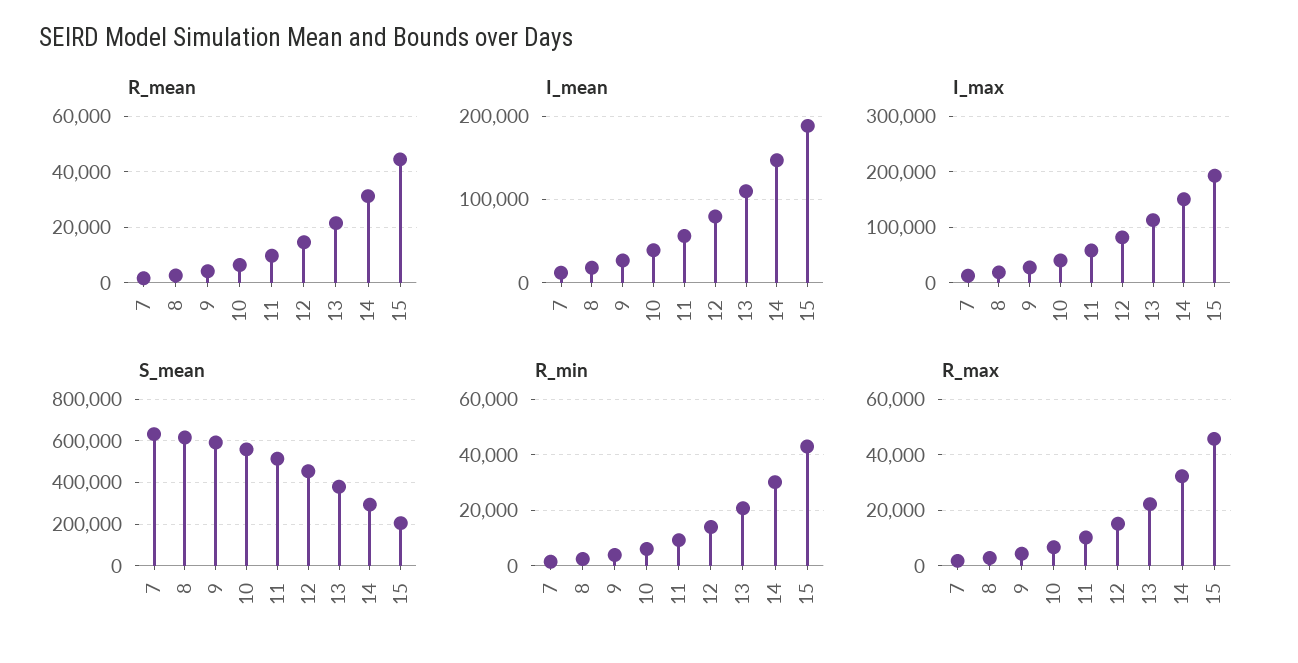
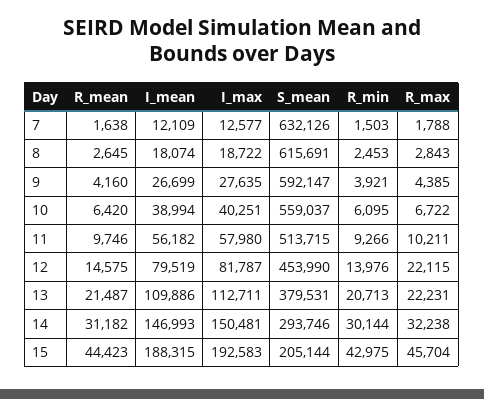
  {
    "R_mean": {
      "7": 1638,
      "8": 2645,
      "9": 4160,
      "10": 6420,
      "11": 9746,
      "12": 14575,
      "13": 21487,
      "14": 31182,
      "15": 44423
    },
    "I_mean": {
      "7": 12109,
      "8": 18074,
      "9": 26699,
      "10": 38994,
      "11": 56182,
      "12": 79519,
      "13": 109886,
      "14": 146993,
      "15": 188315
    },
    "I_max": {
      "7": 12577,
      "8": 18722,
      "9": 27635,
      "10": 40251,
      "11": 57980,
      "12": 81787,
      "13": 112711,
      "14": 150481,
      "15": 192583
    },
    "S_mean": {
      "7": 632126,
      "8": 615691,
      "9": 592147,
      "10": 559037,
      "11": 513715,
      "12": 453990,
      "13": 379531,
      "14": 293746,
      "15": 205144
    },
    "R_min": {
      "7": 1503,
      "8": 2453,
      "9": 3921,
      "10": 6095,
      "11": 9266,
      "12": 13976,
      "13": 20713,
      "14": 30144,
      "15": 42975
    },
    "R_max": {
      "7": 1788,
      "8": 2843,
      "9": 4385,
      "10": 6722,
      "11": 10211,
-     "12": 15000,
+     "12": 22115,
      "13": 22231,
      "14": 32238,
      "15": 45704
    }
  }

